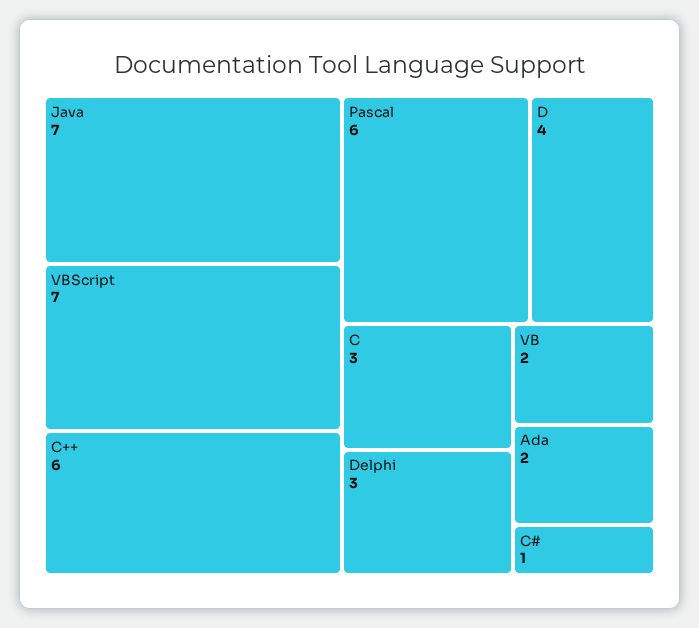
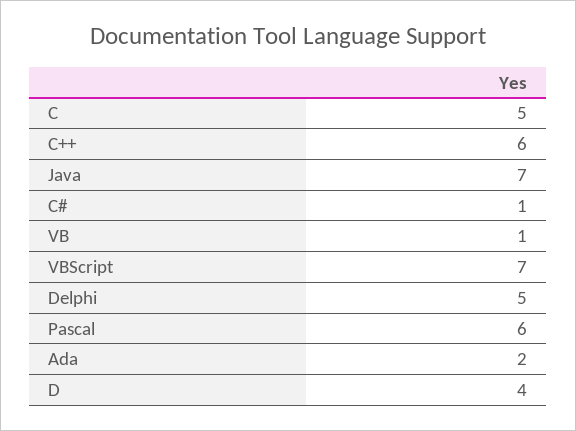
  {
    "Java": 7,
    "VBScript": 7,
    "C++": 6,
    "Pascal": 6,
    "D": 4,
-   "C": 3,
+   "C": 5,
-   "Delphi": 3,
+   "Delphi": 5,
-   "VB": 2,
+   "VB": 1,
    "Ada": 2,
    "C#": 1
  }

